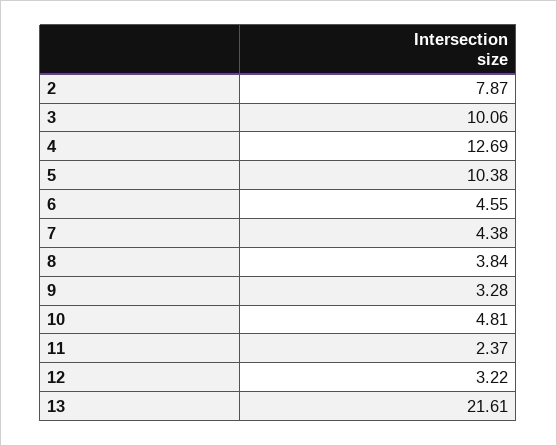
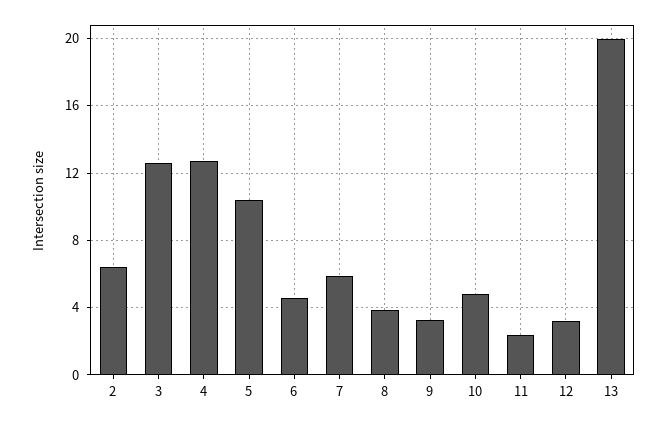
  {
-   "2": 7.87,
+   "2": 6.5,
-   "3": 10.06,
+   "3": 12.5,
    "4": 12.69,
    "5": 10.38,
    "6": 4.55,
-   "7": 4.38,
+   "7": 6,
    "8": 3.84,
    "9": 3.28,
    "10": 4.81,
    "11": 2.37,
    "12": 3.22,
-   "13": 21.61
+   "13": 20
  }

